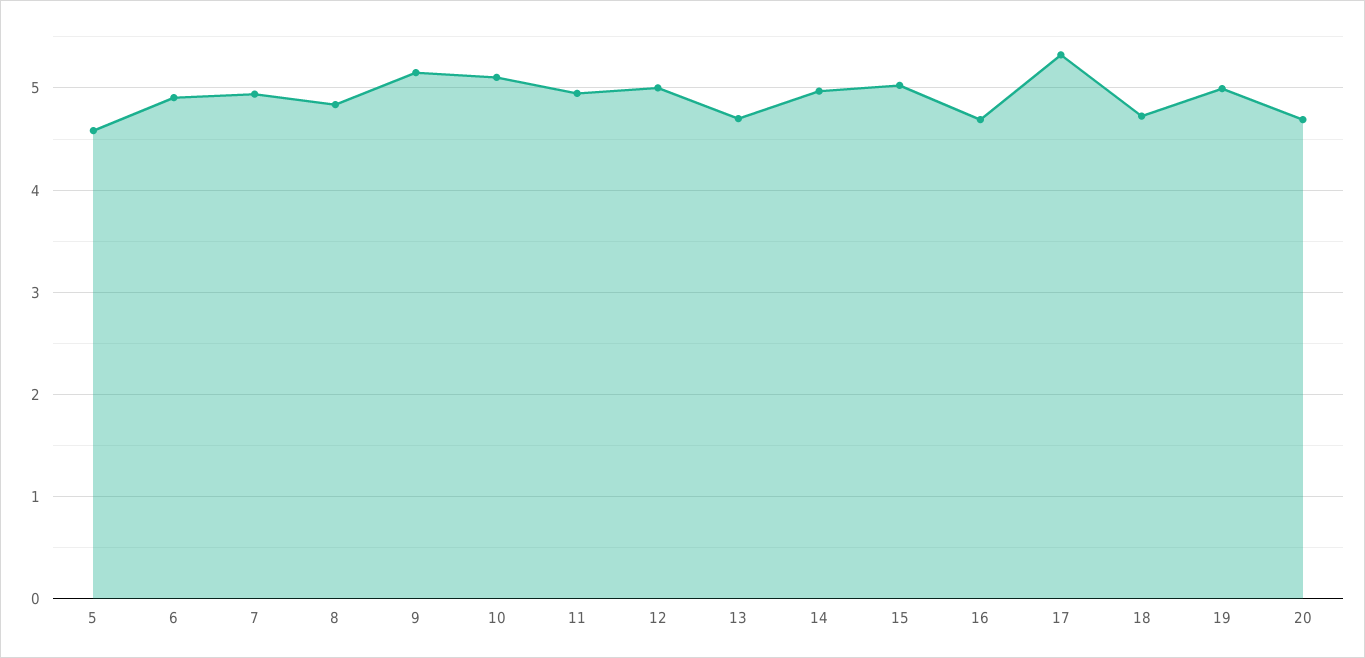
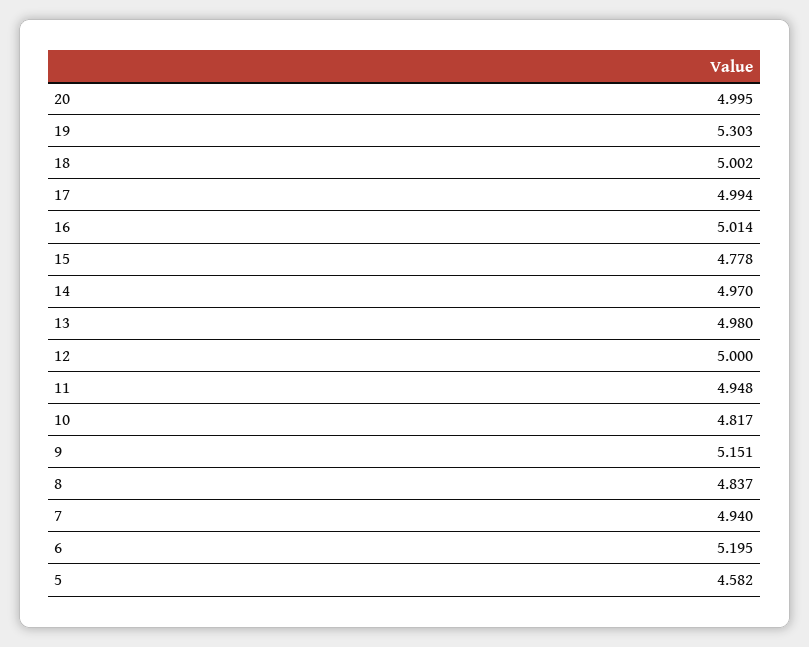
  {
    "5": 4.582,
-   "6": 4.9,
+   "6": 5.195,
    "7": 4.94,
    "8": 4.837,
    "9": 5.151,
-   "10": 5.1,
+   "10": 4.817,
    "11": 4.948,
    "12": 5,
-   "13": 4.7,
+   "13": 4.98,
    "14": 4.97,
-   "15": 5,
+   "15": 4.778,
-   "16": 4.7,
+   "16": 5.014,
-   "17": 5.3,
+   "17": 4.994,
-   "18": 4.7,
+   "18": 5.002,
-   "19": 5,
+   "19": 5.303,
-   "20": 4.7
+   "20": 4.995
  }

